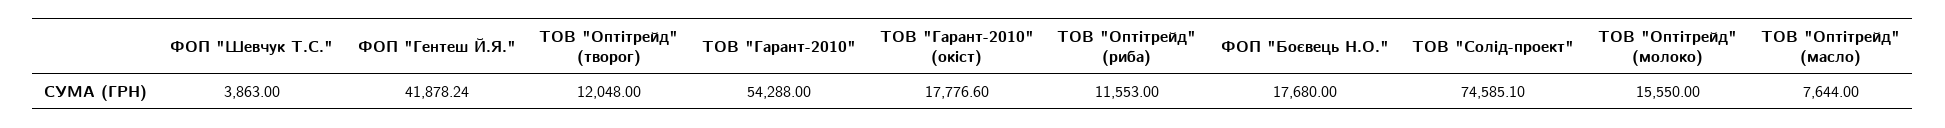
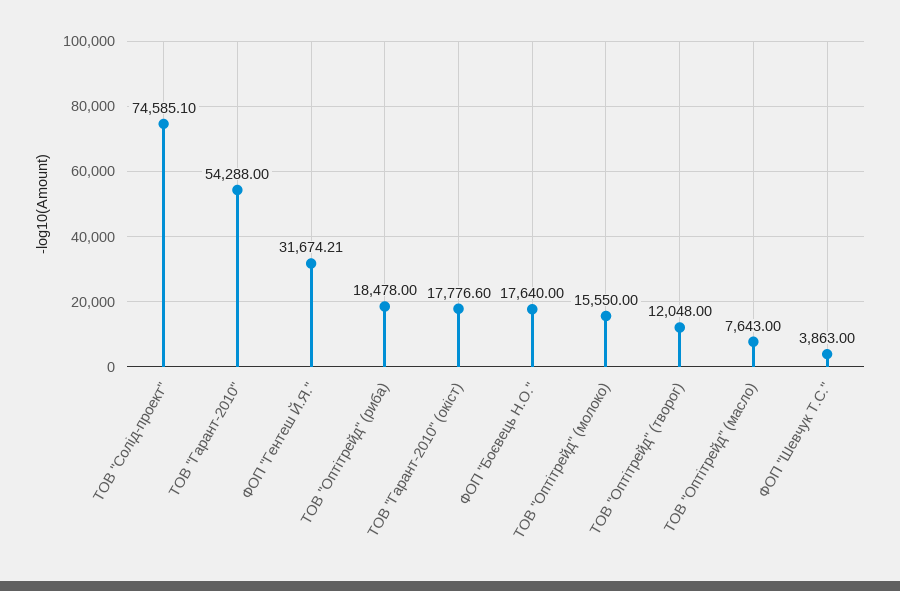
  {
    "ФОП \"Шевчук Т.С.\"": 3863,
-   "ФОП \"Гентеш Й.Я.\"": 41878.24,
+   "ФОП \"Гентеш Й.Я.\"": 31674.21,
    "ТОВ \"Оптітрейд\" (творог)": 12048,
    "ТОВ \"Гарант-2010\"": 54288,
    "ТОВ \"Гарант-2010\" (окіст)": 17776.6,
-   "ТОВ \"Оптітрейд\" (риба)": 11553,
+   "ТОВ \"Оптітрейд\" (риба)": 18478,
-   "ФОП \"Боєвець Н.О.\"": 17680,
+   "ФОП \"Боєвець Н.О.\"": 17640,
    "ТОВ \"Солід-проект\"": 74585.1,
    "ТОВ \"Оптітрейд\" (молоко)": 15550,
-   "ТОВ \"Оптітрейд\" (масло)": 7644
+   "ТОВ \"Оптітрейд\" (масло)": 7643
  }

